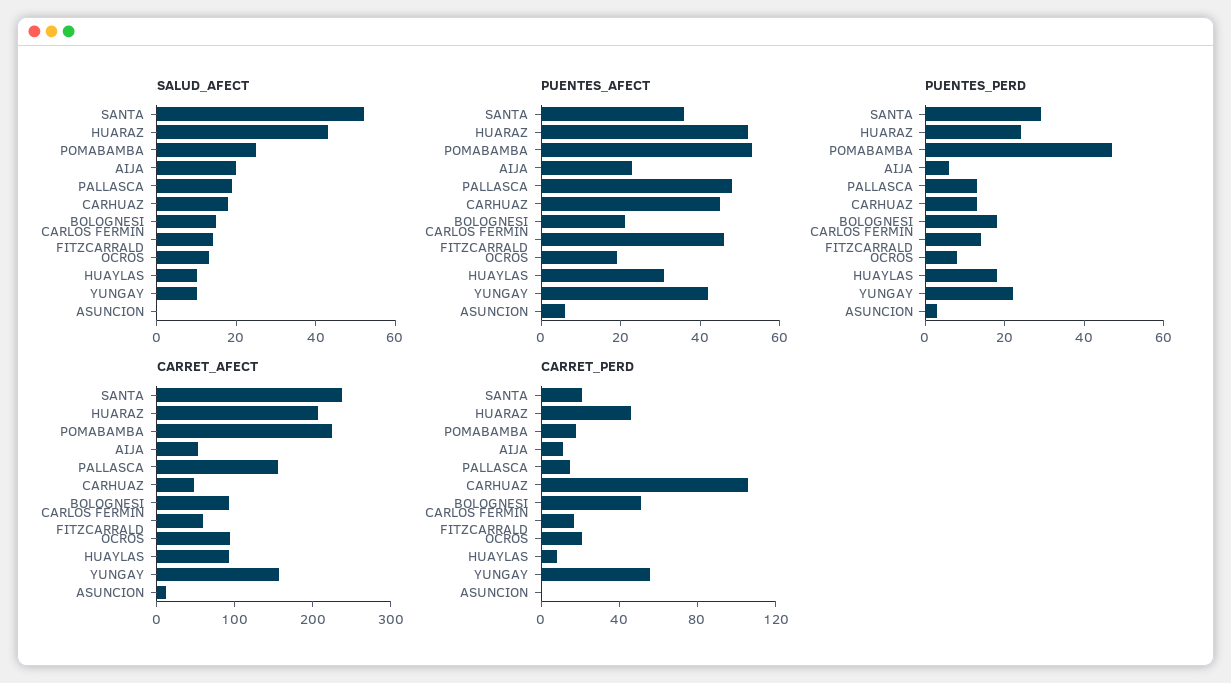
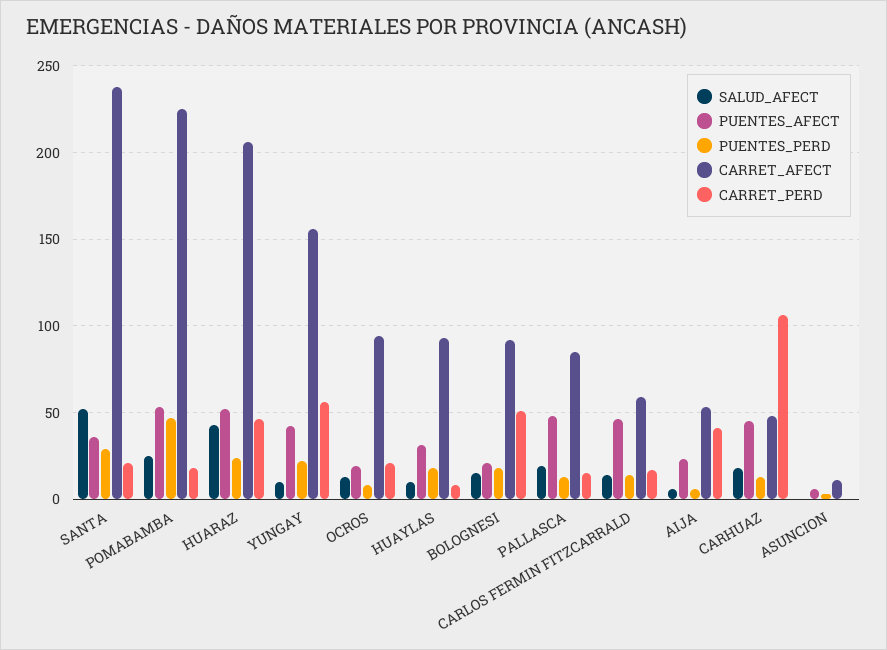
  {
    "SALUD_AFECT": {
      "SANTA": 50,
      "HUARAZ": 45,
      "POMABAMBA": 25,
-     "AIJA": 20,
+     "AIJA": 5,
      "PALLASCA": 20,
      "CARHUAZ": 20,
      "BOLOGNESI": 15,
      "CARLOS FERMIN FITZCARRALD": 15,
      "OCROS": 15,
      "HUAYLAS": 10,
      "YUNGAY": 10,
      "ASUNCION": 0
    },
    "PUENTES_AFECT": {
      "SANTA": 35,
      "HUARAZ": 50,
      "POMABAMBA": 55,
      "AIJA": 25,
      "PALLASCA": 50,
      "CARHUAZ": 45,
      "BOLOGNESI": 20,
      "CARLOS FERMIN FITZCARRALD": 45,
      "OCROS": 20,
      "HUAYLAS": 30,
      "YUNGAY": 40,
      "ASUNCION": 5
    },
    "PUENTES_PERD": {
      "SANTA": 30,
      "HUARAZ": 25,
      "POMABAMBA": 45,
      "AIJA": 5,
      "PALLASCA": 15,
      "CARHUAZ": 15,
      "BOLOGNESI": 20,
      "CARLOS FERMIN FITZCARRALD": 15,
      "OCROS": 10,
      "HUAYLAS": 20,
      "YUNGAY": 20,
      "ASUNCION": 5
    },
    "CARRET_AFECT": {
      "SANTA": 240,
      "HUARAZ": 205,
      "POMABAMBA": 225,
      "AIJA": 55,
-     "PALLASCA": 160,
+     "PALLASCA": 85,
      "CARHUAZ": 50,
      "BOLOGNESI": 90,
      "CARLOS FERMIN FITZCARRALD": 60,
      "OCROS": 95,
      "HUAYLAS": 95,
      "YUNGAY": 155,
      "ASUNCION": 10
    },
    "CARRET_PERD": {
      "SANTA": 20,
      "HUARAZ": 45,
      "POMABAMBA": 20,
-     "AIJA": 10,
+     "AIJA": 40,
      "PALLASCA": 15,
      "CARHUAZ": 105,
      "BOLOGNESI": 50,
      "CARLOS FERMIN FITZCARRALD": 15,
      "OCROS": 20,
      "HUAYLAS": 10,
      "YUNGAY": 55,
      "ASUNCION": 0
    }
  }

